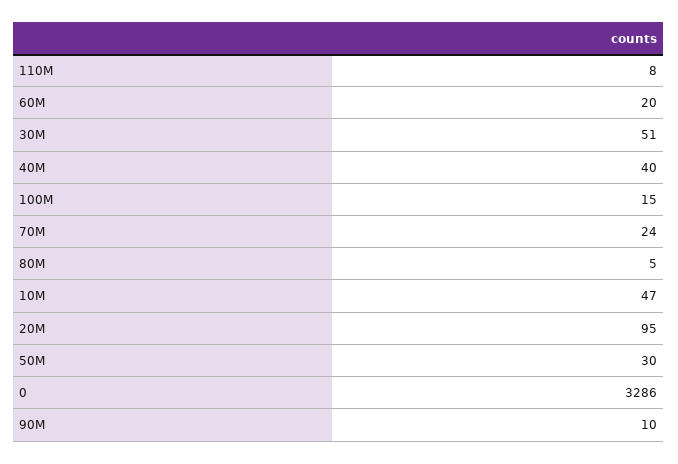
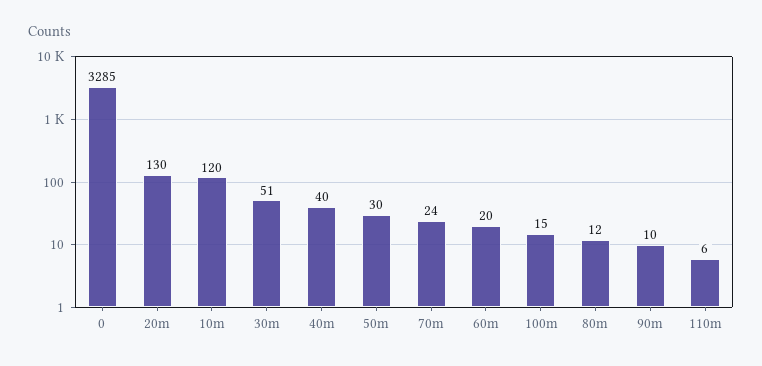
  {
-   "110M": 8,
+   "110M": 6,
    "60M": 20,
    "30M": 51,
    "40M": 40,
    "100M": 15,
    "70M": 24,
-   "80M": 5,
+   "80M": 12,
-   "10M": 47,
+   "10M": 120,
-   "20M": 95,
+   "20M": 130,
    "50M": 30,
-   "0": 3286,
+   "0": 3285,
    "90M": 10
  }

